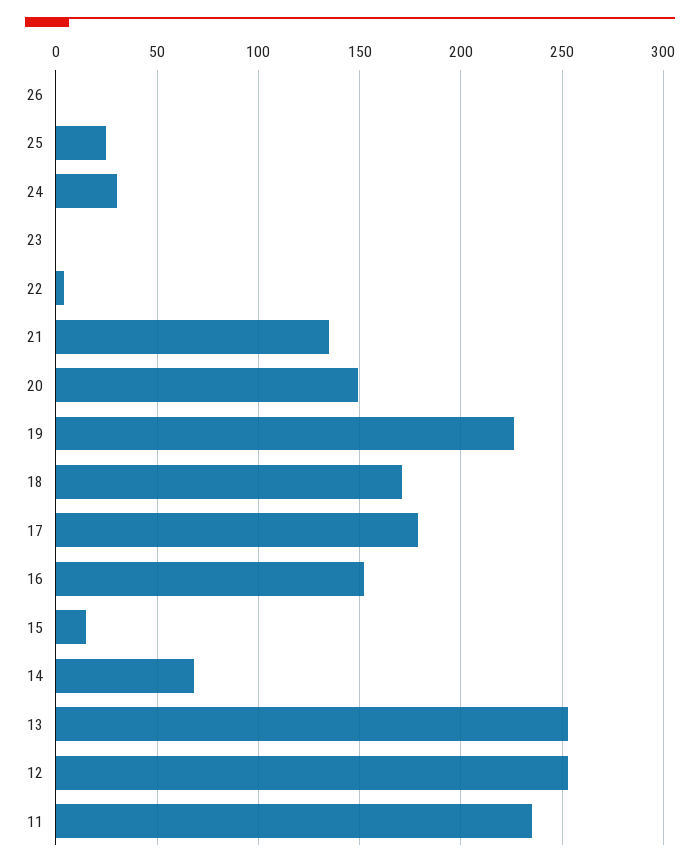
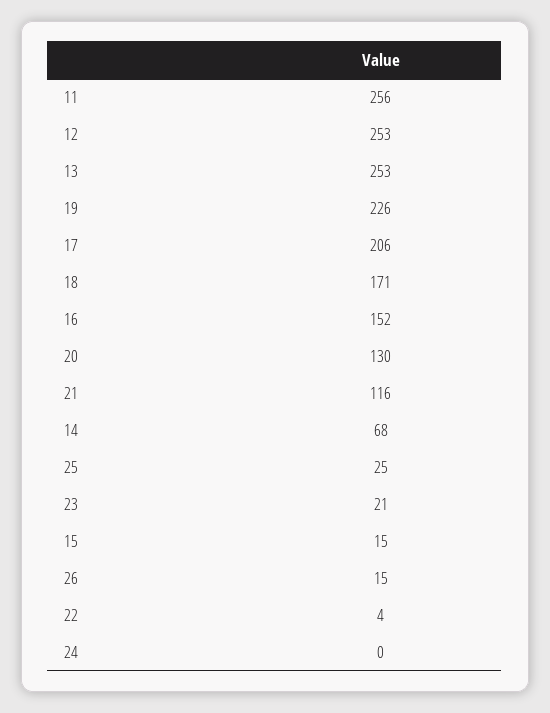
  {
-   "26": 0,
+   "26": 15,
    "25": 25,
-   "24": 30,
+   "24": 0,
-   "23": 0,
+   "23": 21,
    "22": 4,
-   "21": 135,
+   "21": 116,
-   "20": 150,
+   "20": 130,
    "19": 226,
    "18": 171,
-   "17": 180,
+   "17": 206,
    "16": 152,
    "15": 15,
    "14": 68,
    "13": 253,
    "12": 253,
-   "11": 235
+   "11": 256
  }

